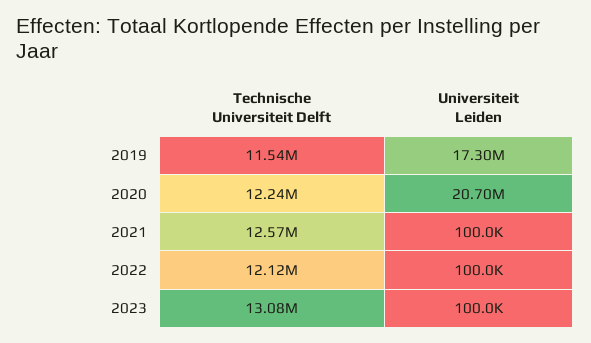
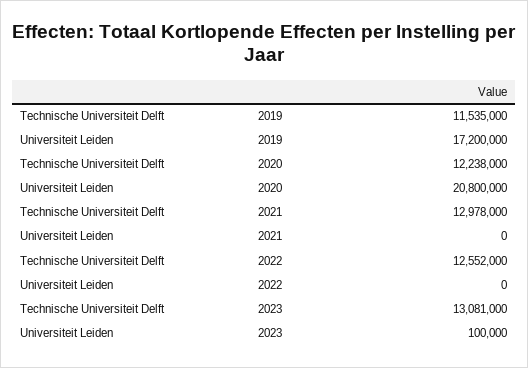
  {
    "Technische Universiteit Delft": {
      "2019": 11535000,
      "2020": 12238000,
-     "2021": 12570000,
+     "2021": 12978000,
-     "2022": 12120000,
+     "2022": 12552000,
      "2023": 13081000
    },
    "Universiteit Leiden": {
-     "2019": 17300000,
+     "2019": 17200000,
-     "2020": 20700000,
+     "2020": 20800000,
-     "2021": 100000,
+     "2021": 0,
-     "2022": 100000,
+     "2022": 0,
      "2023": 100000
    }
  }

